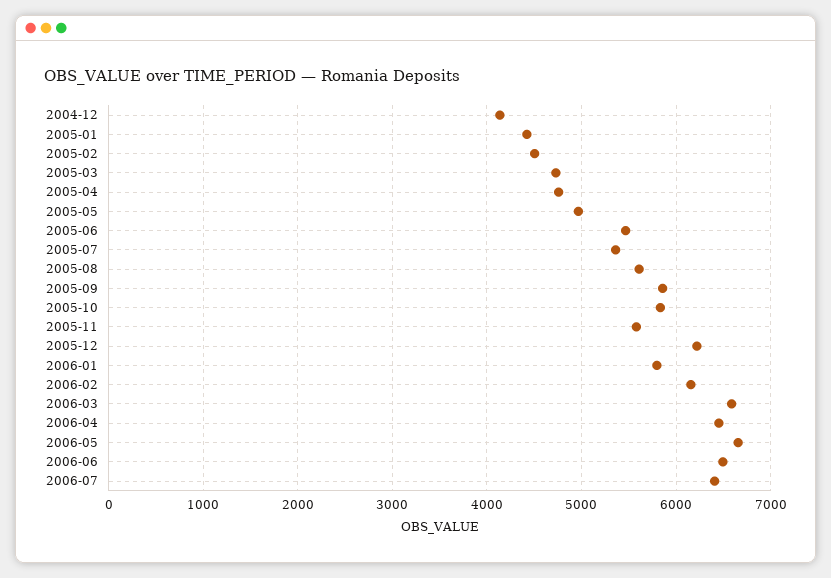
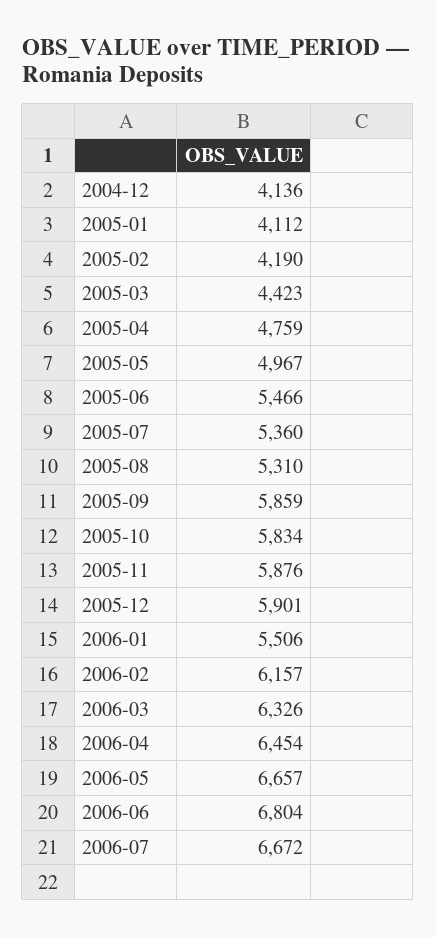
  {
    "2004-12": 4136,
-   "2005-01": 4400,
+   "2005-01": 4112,
-   "2005-02": 4500,
+   "2005-02": 4190,
-   "2005-03": 4700,
+   "2005-03": 4423,
    "2005-04": 4759,
    "2005-05": 4967,
    "2005-06": 5466,
    "2005-07": 5360,
-   "2005-08": 5600,
+   "2005-08": 5310,
    "2005-09": 5859,
    "2005-10": 5834,
-   "2005-11": 5600,
+   "2005-11": 5876,
-   "2005-12": 6200,
+   "2005-12": 5901,
-   "2006-01": 5800,
+   "2006-01": 5506,
    "2006-02": 6157,
-   "2006-03": 6600,
+   "2006-03": 6326,
    "2006-04": 6454,
    "2006-05": 6657,
-   "2006-06": 6500,
+   "2006-06": 6804,
-   "2006-07": 6400
+   "2006-07": 6672
  }

